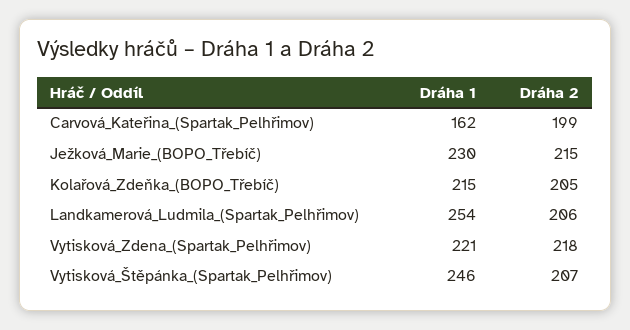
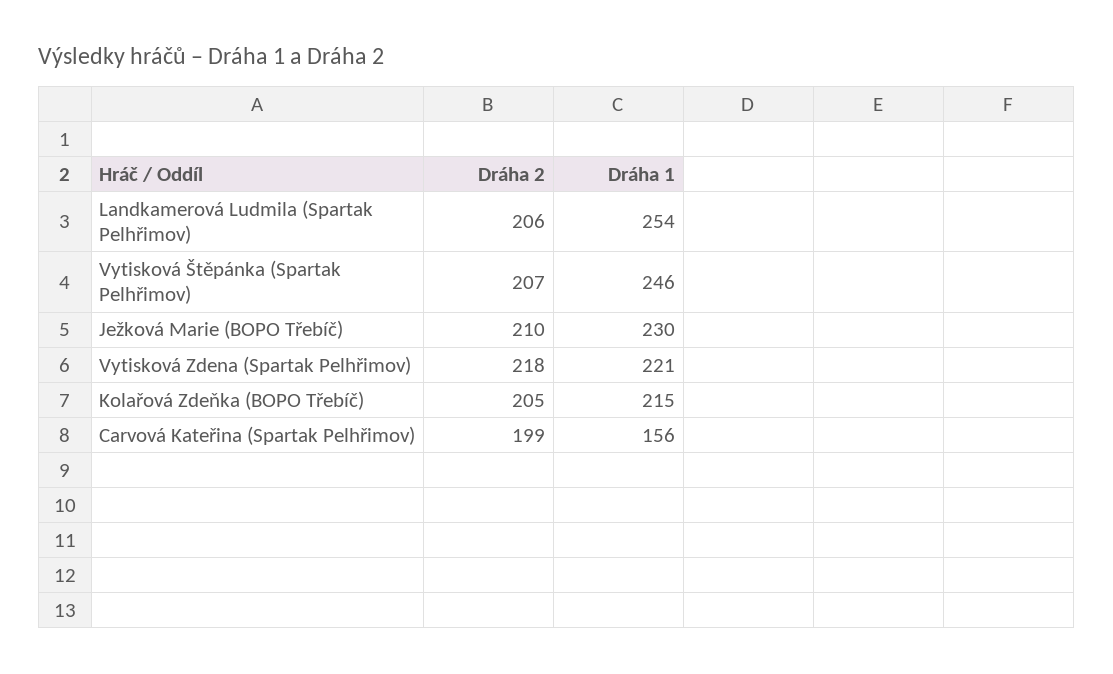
  {
    "Dráha 1": {
-     "Carvová_Kateřina_(Spartak_Pelhřimov)": 162,
+     "Carvová_Kateřina_(Spartak_Pelhřimov)": 156,
      "Ježková_Marie_(BOPO_Třebíč)": 230,
      "Kolařová_Zdeňka_(BOPO_Třebíč)": 215,
      "Landkamerová_Ludmila_(Spartak_Pelhřimov)": 254,
      "Vytisková_Zdena_(Spartak_Pelhřimov)": 221,
      "Vytisková_Štěpánka_(Spartak_Pelhřimov)": 246
    },
    "Dráha 2": {
      "Carvová_Kateřina_(Spartak_Pelhřimov)": 199,
-     "Ježková_Marie_(BOPO_Třebíč)": 215,
+     "Ježková_Marie_(BOPO_Třebíč)": 210,
      "Kolařová_Zdeňka_(BOPO_Třebíč)": 205,
      "Landkamerová_Ludmila_(Spartak_Pelhřimov)": 206,
      "Vytisková_Zdena_(Spartak_Pelhřimov)": 218,
      "Vytisková_Štěpánka_(Spartak_Pelhřimov)": 207
    }
  }

